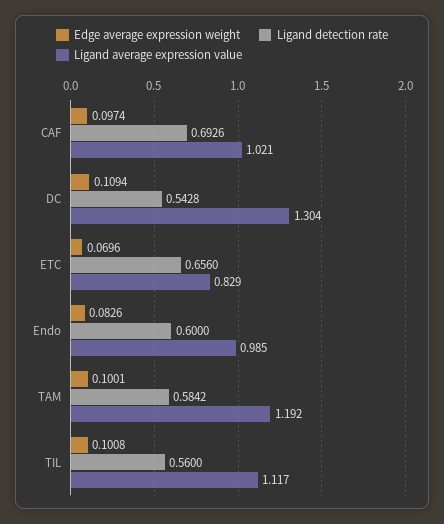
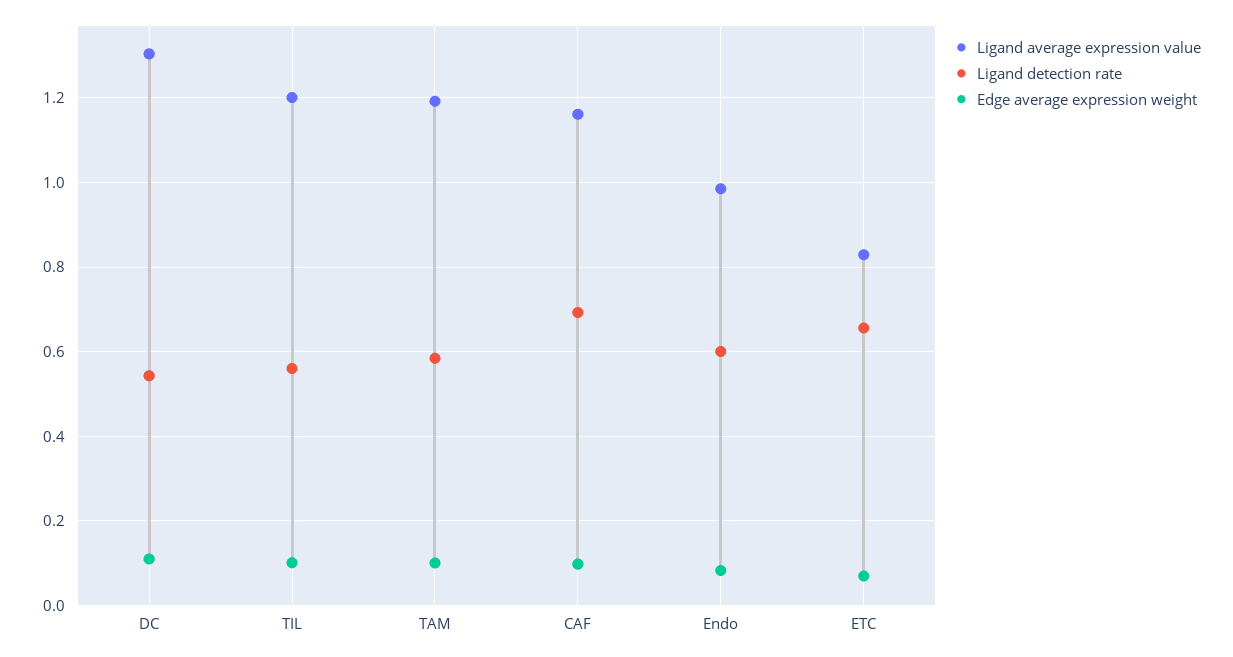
  {
    "Edge average expression weight": {
      "CAF": 0.0974,
      "DC": 0.1094,
      "ETC": 0.0696,
      "Endo": 0.0826,
      "TAM": 0.1001,
      "TIL": 0.1008
    },
    "Ligand detection rate": {
      "CAF": 0.6926,
      "DC": 0.5428,
      "ETC": 0.656,
      "Endo": 0.6,
      "TAM": 0.5842,
      "TIL": 0.56
    },
    "Ligand average expression value": {
-     "CAF": 1.021,
+     "CAF": 1.16,
      "DC": 1.304,
      "ETC": 0.829,
      "Endo": 0.985,
      "TAM": 1.192,
-     "TIL": 1.117
+     "TIL": 1.2
    }
  }

